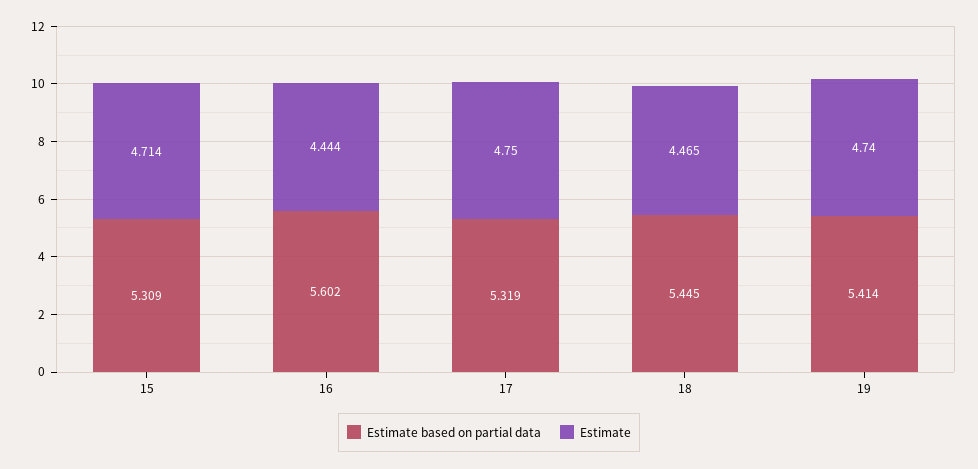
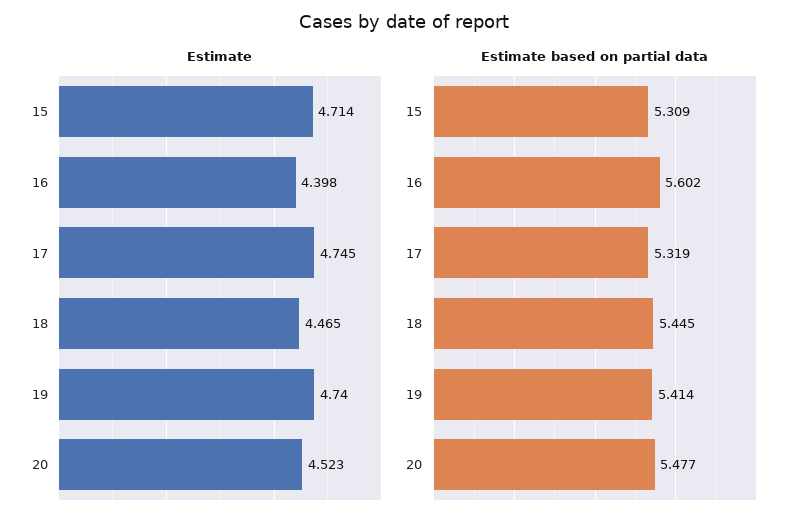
  {
    "Estimate based on partial data": {
      "15": 5.309,
      "16": 5.602,
      "17": 5.319,
      "18": 5.445,
-     "19": 5.414
+     "19": 5.414,
+     "20": 5.477
    },
    "Estimate": {
      "15": 4.714,
-     "16": 4.444,
+     "16": 4.398,
-     "17": 4.75,
+     "17": 4.745,
      "18": 4.465,
-     "19": 4.74
+     "19": 4.74,
+     "20": 4.523
    }
  }

